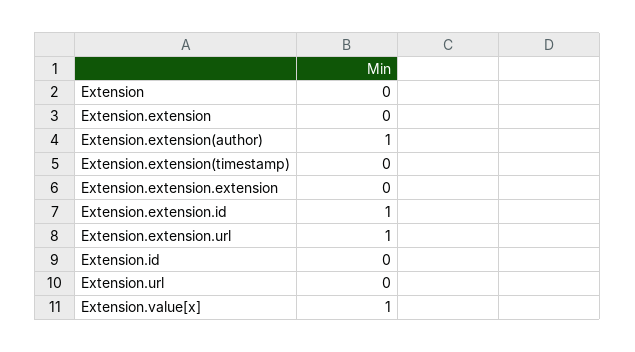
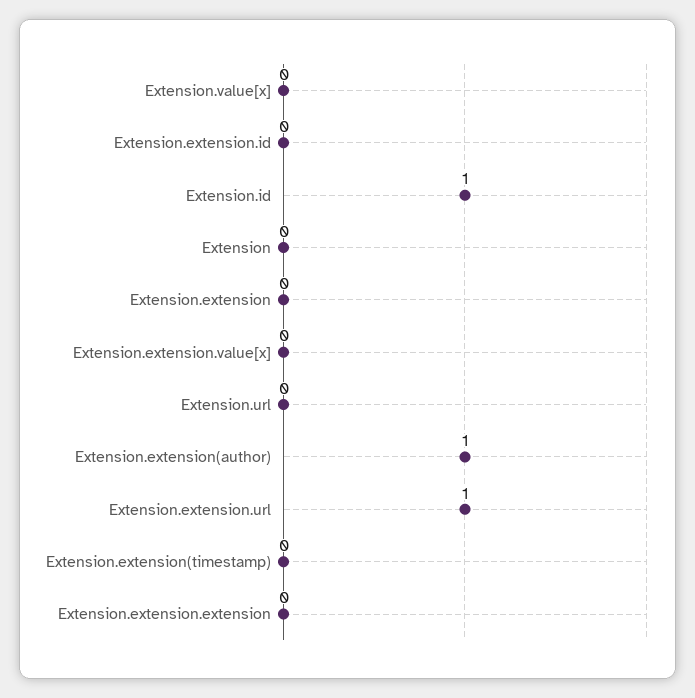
  {
    "Extension": 0,
    "Extension.extension": 0,
    "Extension.extension(author)": 1,
    "Extension.extension(timestamp)": 0,
    "Extension.extension.extension": 0,
-   "Extension.extension.id": 1,
+   "Extension.extension.id": 0,
    "Extension.extension.url": 1,
-   "Extension.id": 0,
+   "Extension.id": 1,
    "Extension.url": 0,
-   "Extension.value[x]": 1
+   "Extension.value[x]": 0,
+   "Extension.extension.value[x]": 0
  }

